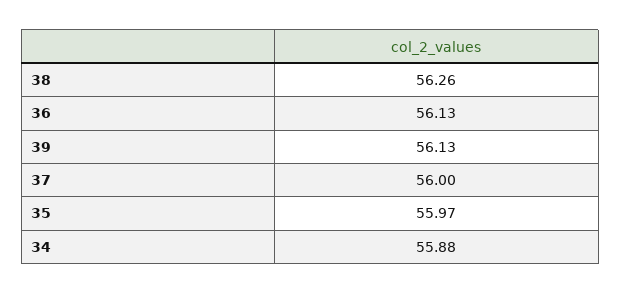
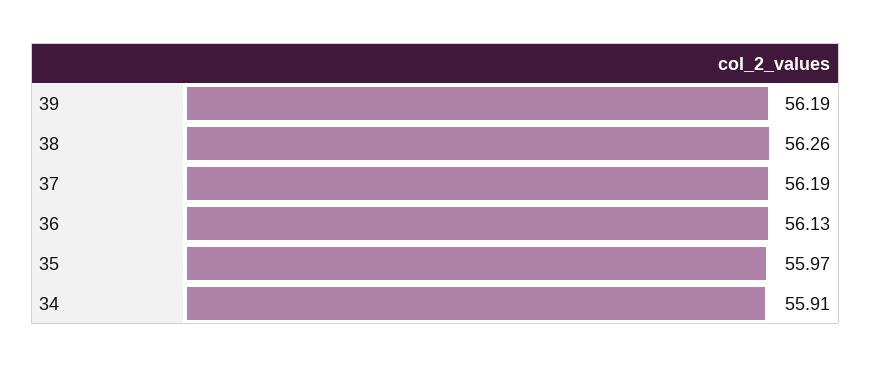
  {
    "38": 56.26,
    "36": 56.13,
-   "39": 56.13,
+   "39": 56.19,
-   "37": 56,
+   "37": 56.19,
    "35": 55.97,
-   "34": 55.88
+   "34": 55.91
  }

